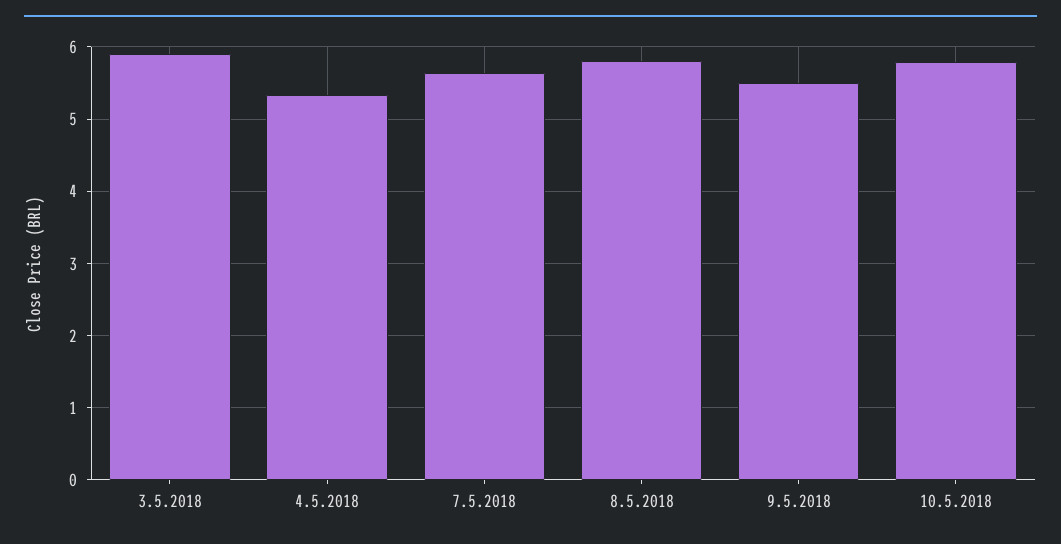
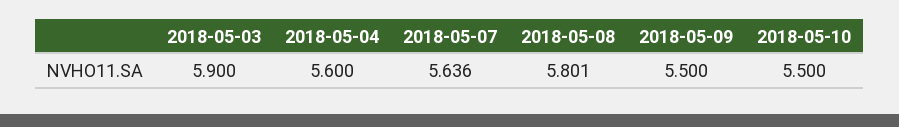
  {
    "3.5.2018": 5.9,
-   "4.5.2018": 5.3,
+   "4.5.2018": 5.6,
    "7.5.2018": 5.636,
    "8.5.2018": 5.801,
    "9.5.2018": 5.5,
-   "10.5.2018": 5.8
+   "10.5.2018": 5.5
  }

